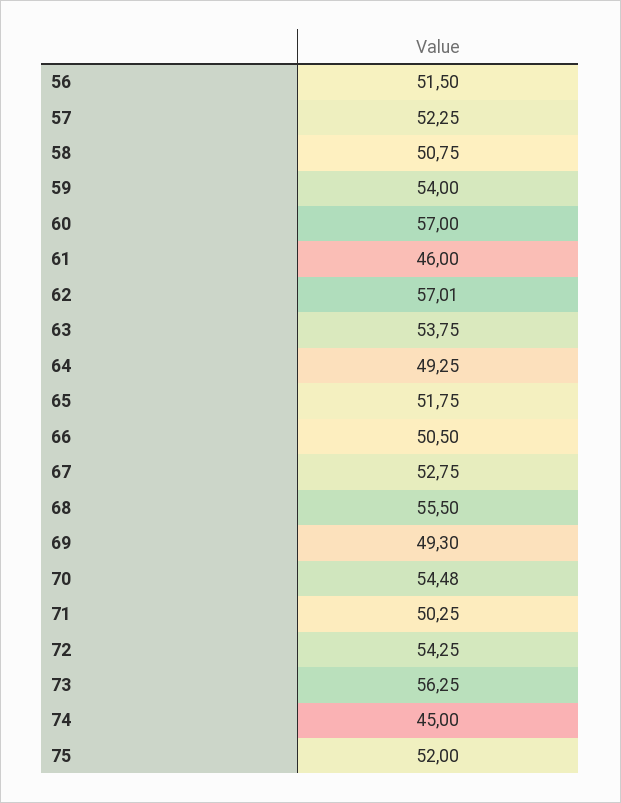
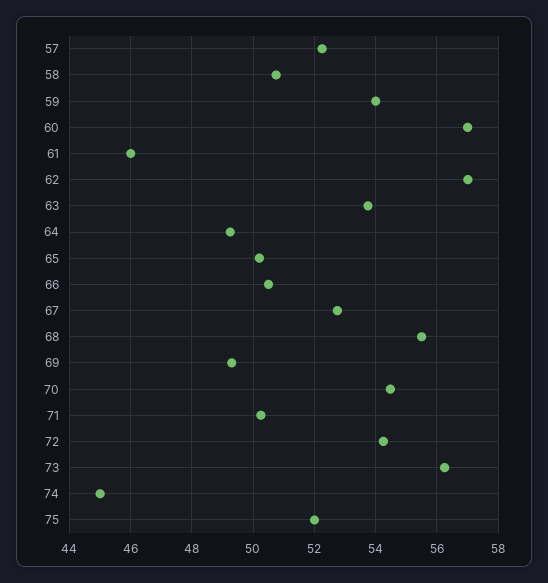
  {
-   "56": 51.5,
    "57": 52.25,
    "58": 50.75,
    "59": 54,
    "60": 57,
    "61": 46,
    "62": 57.01,
    "63": 53.75,
    "64": 49.25,
-   "65": 51.75,
+   "65": 50.2,
    "66": 50.5,
    "67": 52.75,
    "68": 55.5,
    "69": 49.3,
    "70": 54.48,
    "71": 50.25,
    "72": 54.25,
    "73": 56.25,
    "74": 45,
    "75": 52
  }

